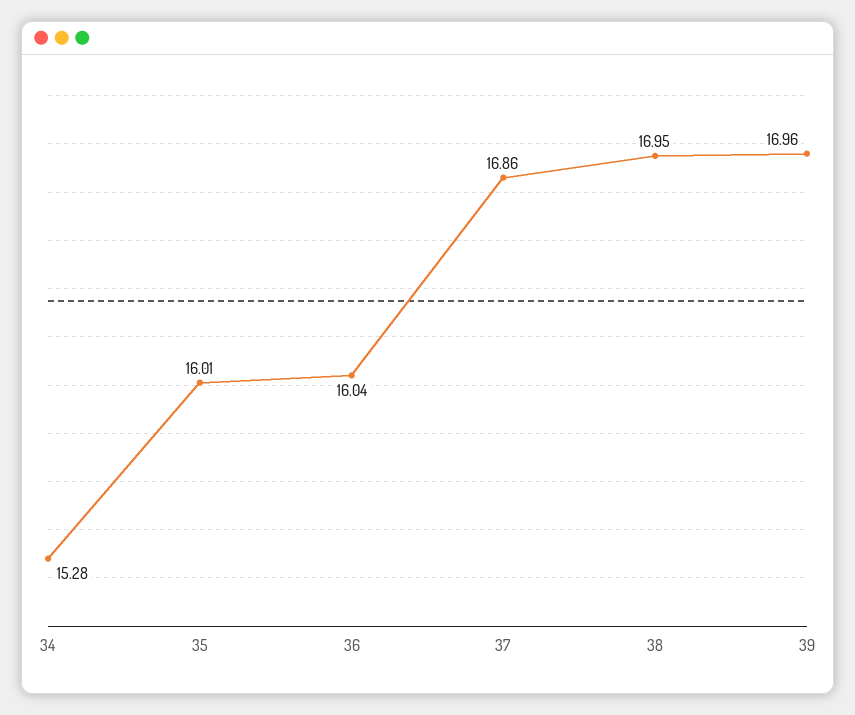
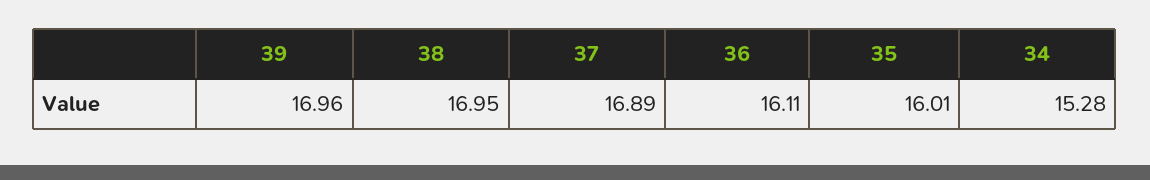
  {
    "34": 15.28,
    "35": 16.01,
-   "36": 16.04,
+   "36": 16.11,
-   "37": 16.86,
+   "37": 16.89,
    "38": 16.95,
    "39": 16.96
  }

